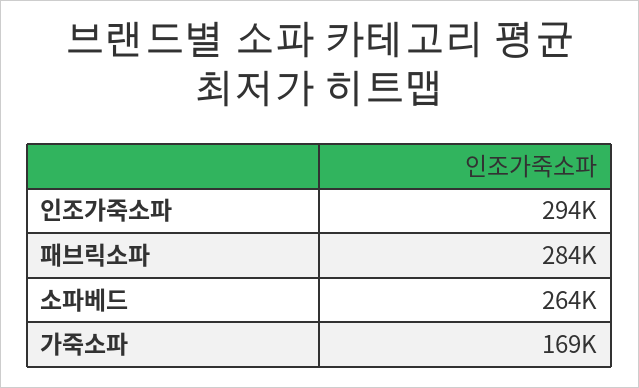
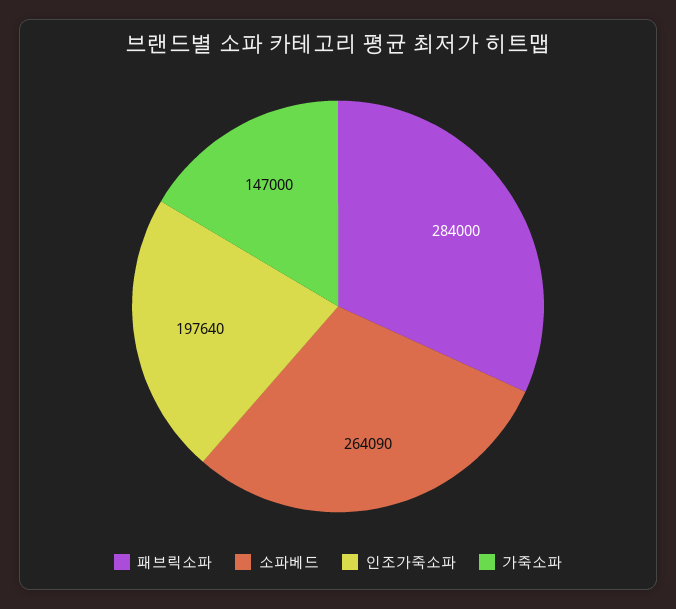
  {
-   "인조가죽소파": 294000,
+   "인조가죽소파": 197640,
    "패브릭소파": 284000,
    "소파베드": 264090,
-   "가죽소파": 169000
+   "가죽소파": 147000
  }

